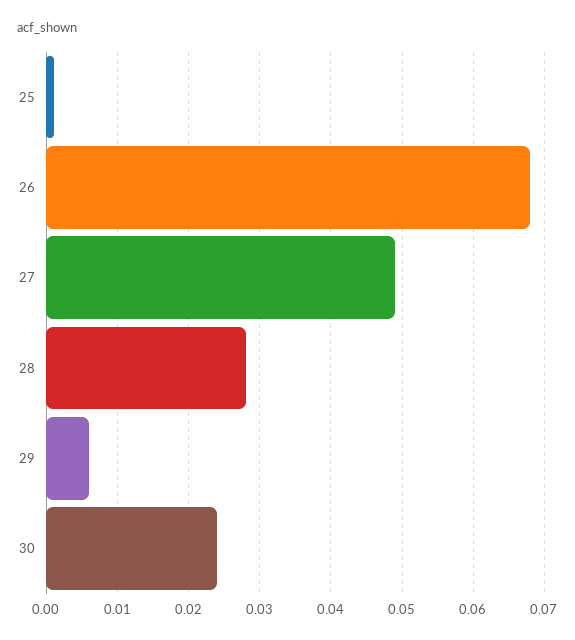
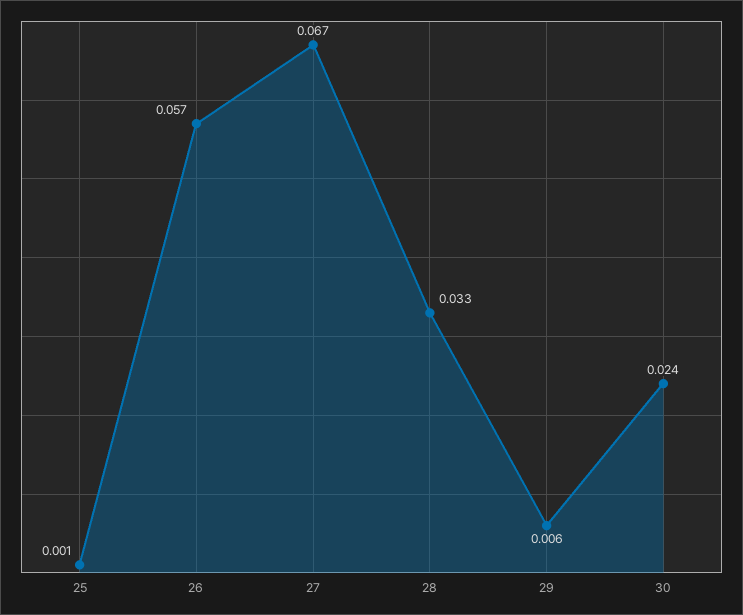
  {
    "25": 0.001,
-   "26": 0.068,
+   "26": 0.057,
-   "27": 0.049,
+   "27": 0.067,
-   "28": 0.028,
+   "28": 0.033,
    "29": 0.006,
    "30": 0.024
  }

